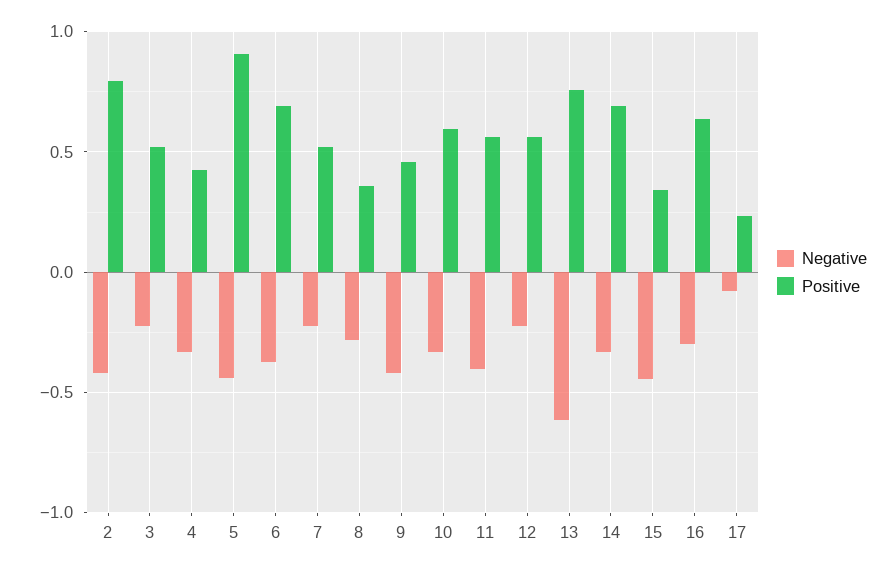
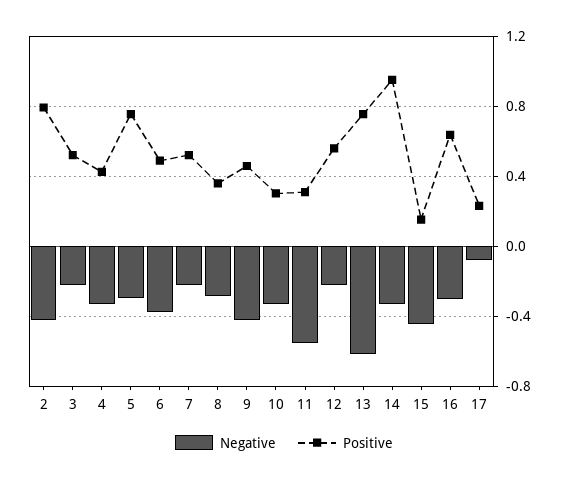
  {
    "Negative": {
      "2": -0.4,
      "3": -0.2,
      "4": -0.35,
-     "5": -0.45,
+     "5": -0.3,
      "6": -0.35,
      "7": -0.2,
      "8": -0.3,
      "9": -0.4,
      "10": -0.35,
-     "11": -0.4,
+     "11": -0.55,
      "12": -0.2,
      "13": -0.6,
      "14": -0.35,
      "15": -0.45,
      "16": -0.3,
      "17": -0.1
    },
    "Positive": {
      "2": 0.8,
      "3": 0.5,
      "4": 0.45,
-     "5": 0.9,
+     "5": 0.75,
-     "6": 0.7,
+     "6": 0.5,
      "7": 0.5,
      "8": 0.35,
      "9": 0.45,
-     "10": 0.6,
+     "10": 0.3,
-     "11": 0.55,
+     "11": 0.3,
      "12": 0.55,
      "13": 0.75,
-     "14": 0.7,
+     "14": 0.95,
-     "15": 0.35,
+     "15": 0.15,
      "16": 0.65,
      "17": 0.25
    }
  }

